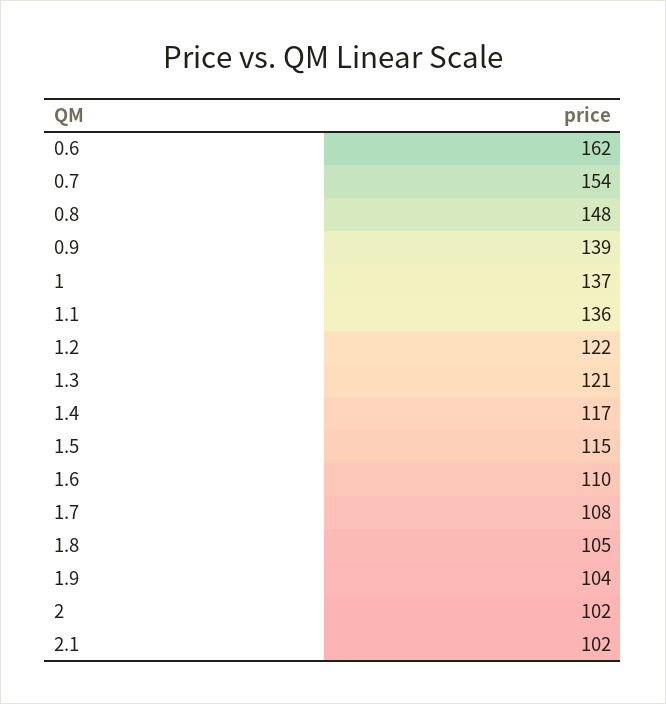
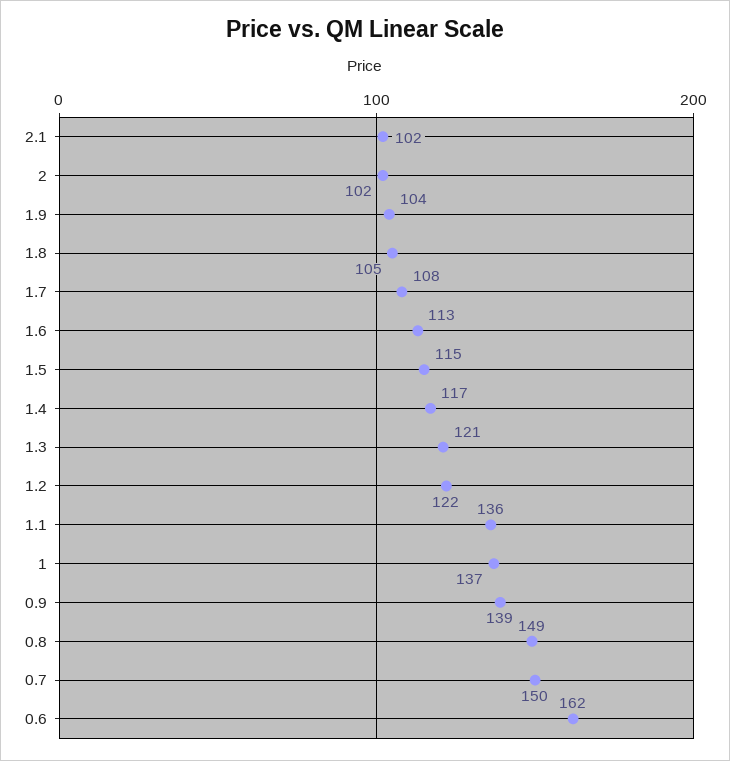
  {
    "0.6": 162,
-   "0.7": 154,
+   "0.7": 150,
-   "0.8": 148,
+   "0.8": 149,
    "0.9": 139,
    "1": 137,
    "1.1": 136,
    "1.2": 122,
    "1.3": 121,
    "1.4": 117,
    "1.5": 115,
-   "1.6": 110,
+   "1.6": 113,
    "1.7": 108,
    "1.8": 105,
    "1.9": 104,
    "2": 102,
    "2.1": 102
  }

